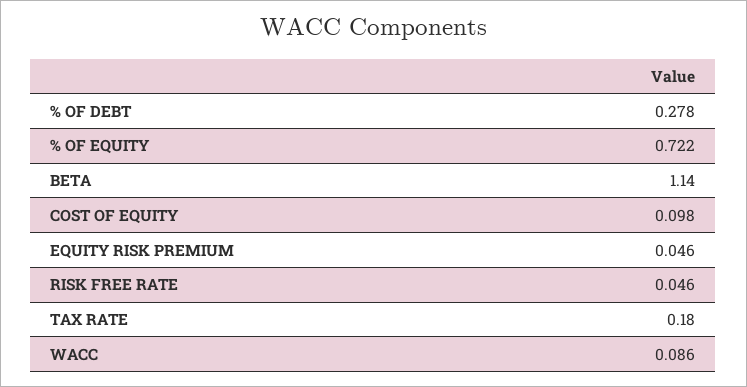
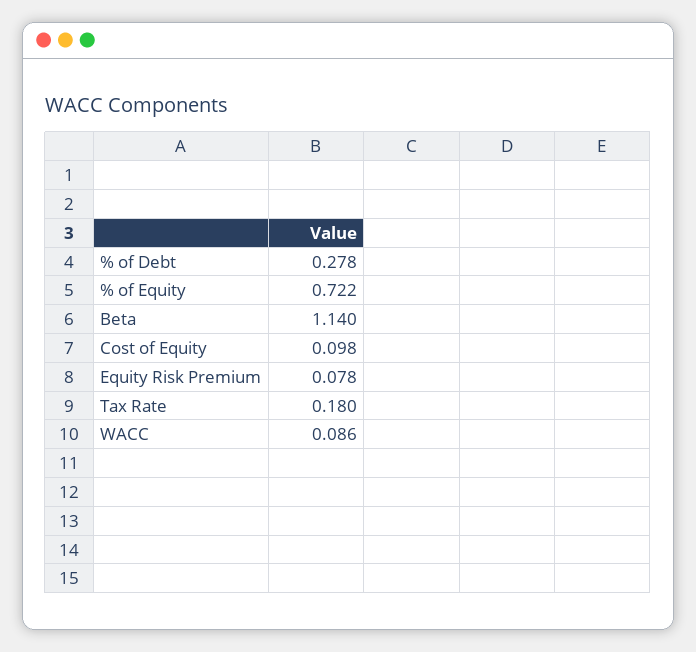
  {
    "% OF DEBT": 0.278,
    "% OF EQUITY": 0.722,
    "BETA": 1.14,
    "COST OF EQUITY": 0.098,
-   "EQUITY RISK PREMIUM": 0.046,
+   "EQUITY RISK PREMIUM": 0.078,
-   "RISK FREE RATE": 0.046,
    "TAX RATE": 0.18,
    "WACC": 0.086
  }

